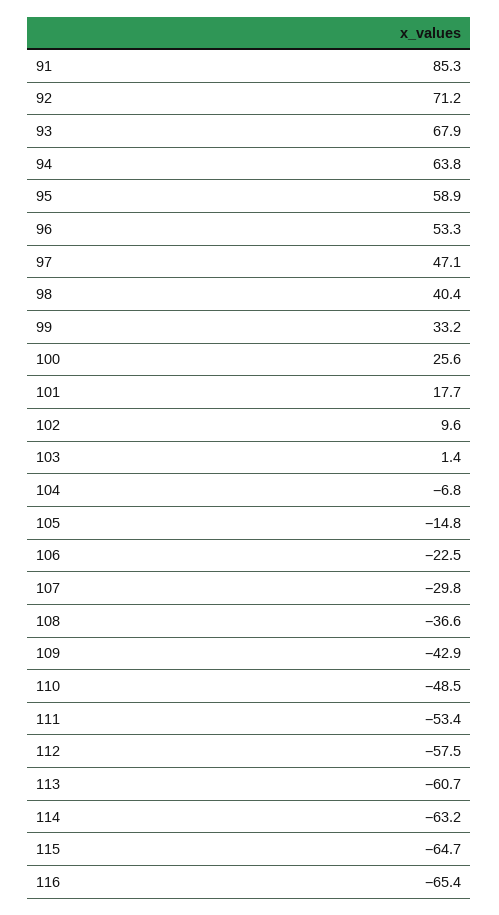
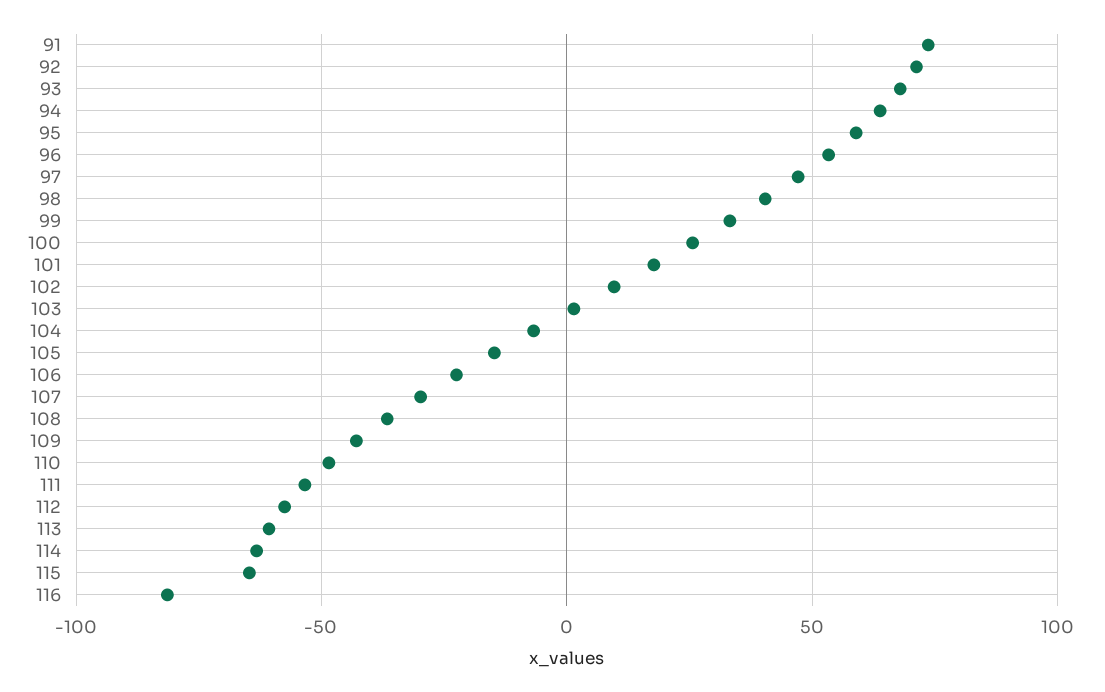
  {
-   "91": 85.3,
+   "91": 75,
    "92": 71.2,
    "93": 67.9,
    "94": 63.8,
    "95": 58.9,
    "96": 53.3,
    "97": 47.1,
    "98": 40.4,
    "99": 33.2,
    "100": 25.6,
    "101": 17.7,
    "102": 9.6,
    "103": 1.4,
    "104": -6.8,
    "105": -14.8,
    "106": -22.5,
    "107": -29.8,
    "108": -36.6,
    "109": -42.9,
    "110": -48.5,
    "111": -53.4,
    "112": -57.5,
    "113": -60.7,
    "114": -63.2,
    "115": -64.7,
-   "116": -65.4
+   "116": -80
  }

